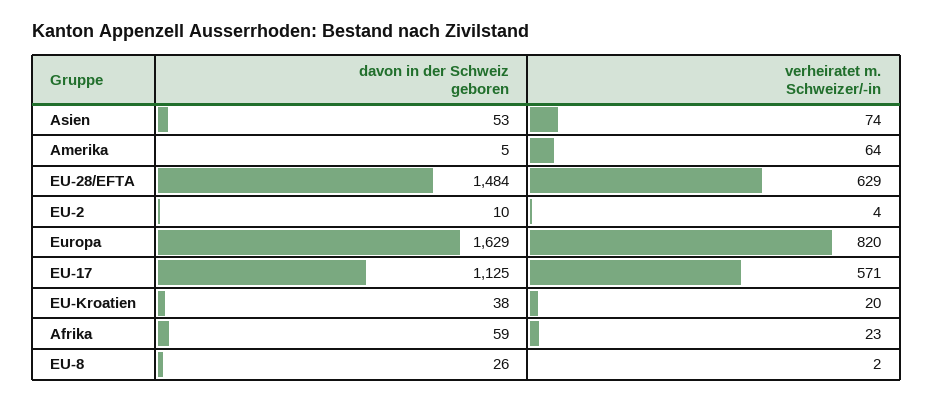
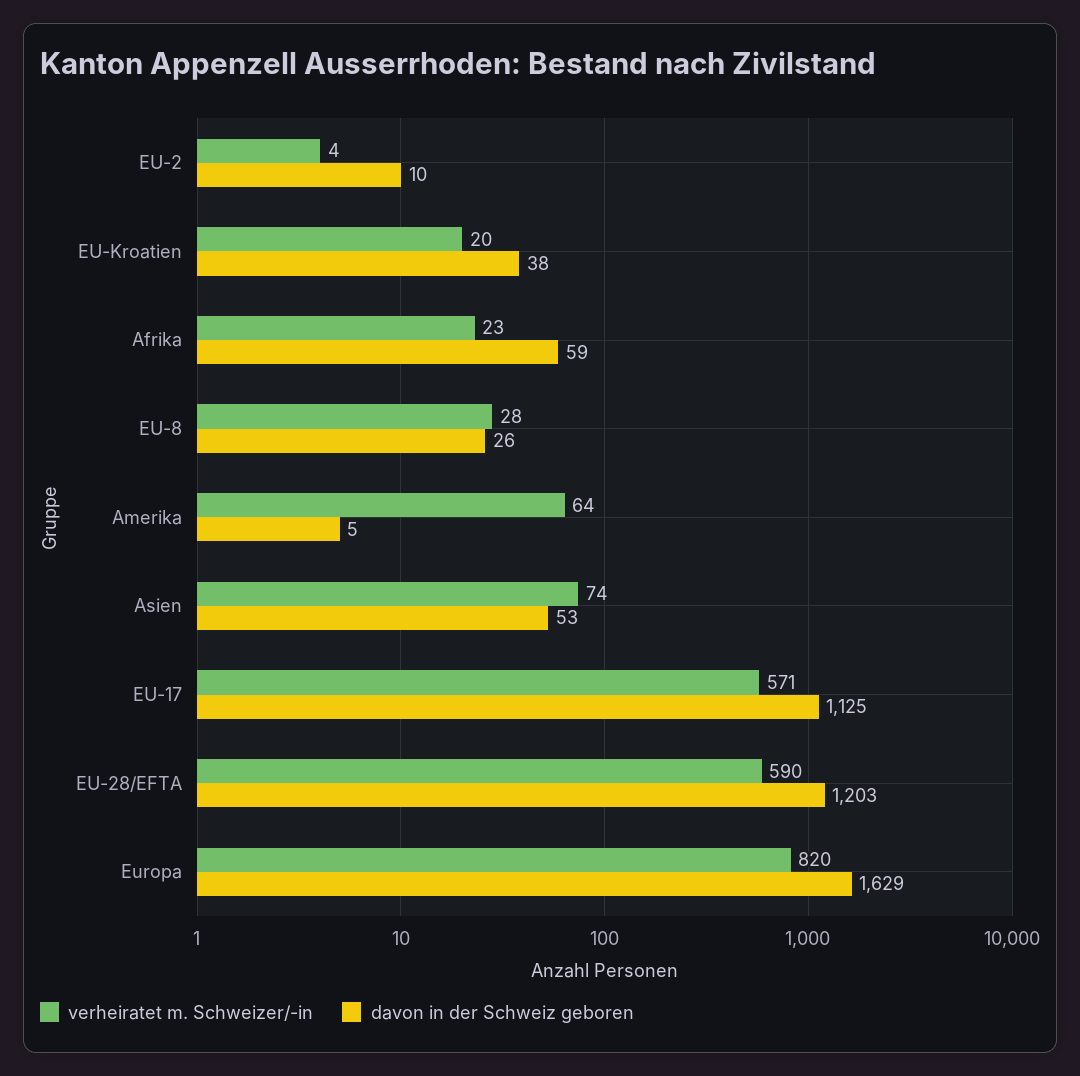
  {
    "davon in der Schweiz geboren": {
      "Asien": 53,
      "Amerika": 5,
-     "EU-28/EFTA": 1484,
+     "EU-28/EFTA": 1203,
      "EU-2": 10,
      "Europa": 1629,
      "EU-17": 1125,
      "EU-Kroatien": 38,
      "Afrika": 59,
      "EU-8": 26
    },
    "verheiratet m. Schweizer/-in": {
      "Asien": 74,
      "Amerika": 64,
-     "EU-28/EFTA": 629,
+     "EU-28/EFTA": 590,
      "EU-2": 4,
      "Europa": 820,
      "EU-17": 571,
      "EU-Kroatien": 20,
      "Afrika": 23,
-     "EU-8": 2
+     "EU-8": 28
    }
  }

